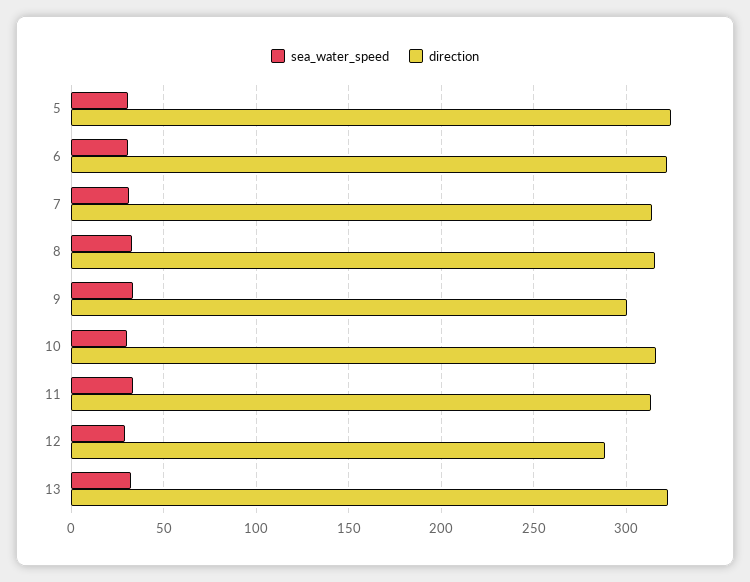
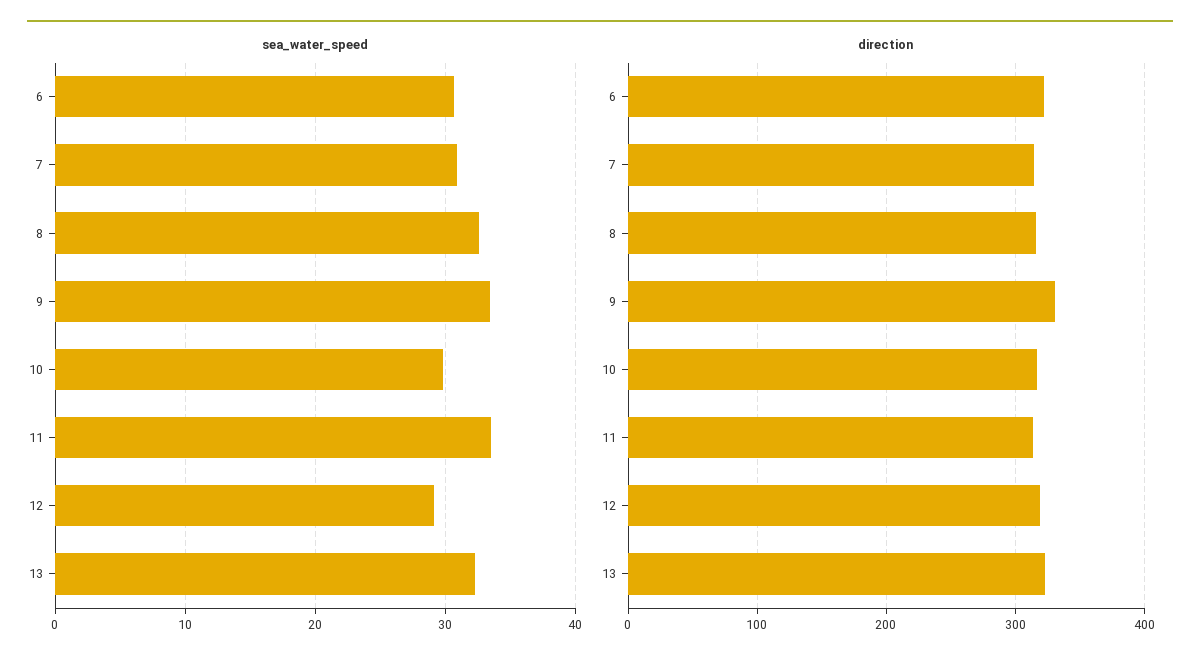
  {
    "sea_water_speed": {
-     "5": 30,
      "6": 31,
      "7": 31,
      "8": 33,
      "9": 33,
      "10": 30,
      "11": 34,
      "12": 29,
      "13": 32
    },
    "direction": {
-     "5": 325,
      "6": 320,
      "7": 315,
      "8": 315,
-     "9": 300,
+     "9": 330,
      "10": 315,
      "11": 315,
-     "12": 290,
+     "12": 320,
      "13": 325
    }
  }

